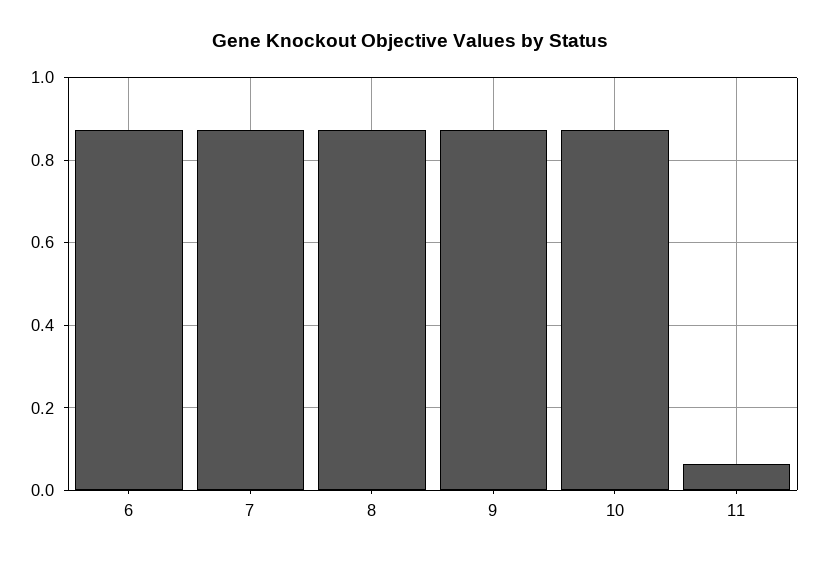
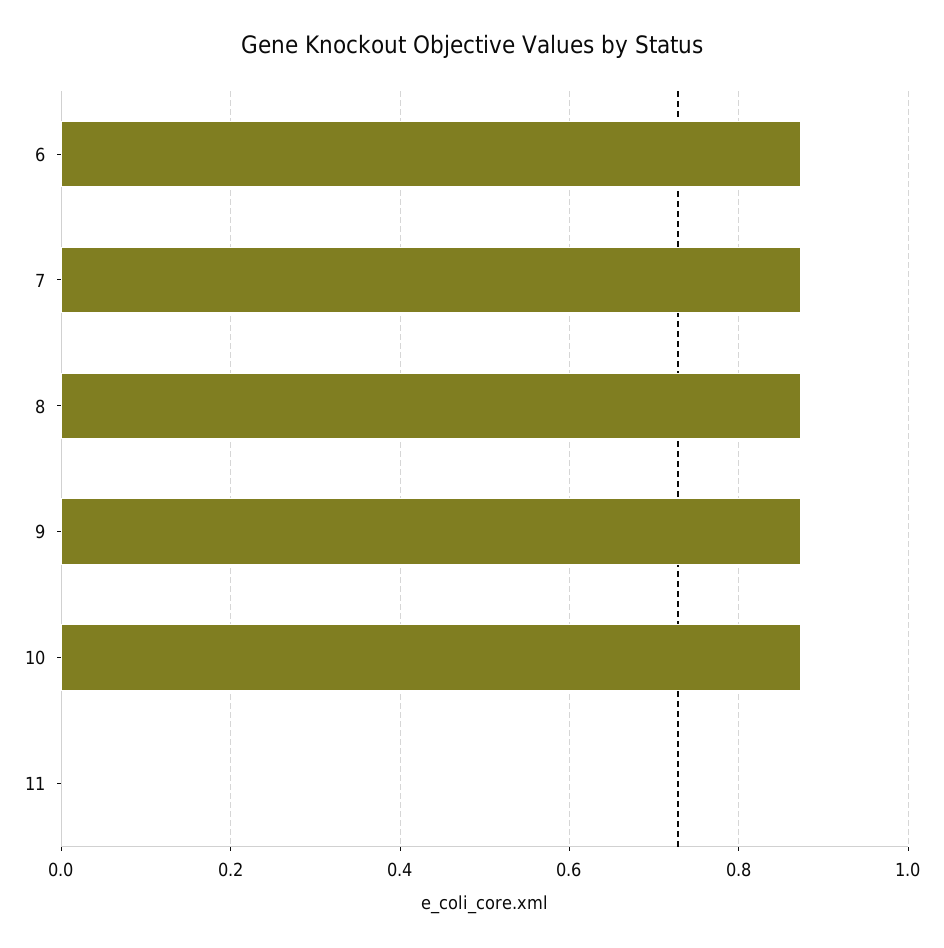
  {
    "6": 0.88,
    "7": 0.88,
    "8": 0.88,
    "9": 0.88,
    "10": 0.88,
-   "11": 0.06
+   "11": 0
  }

